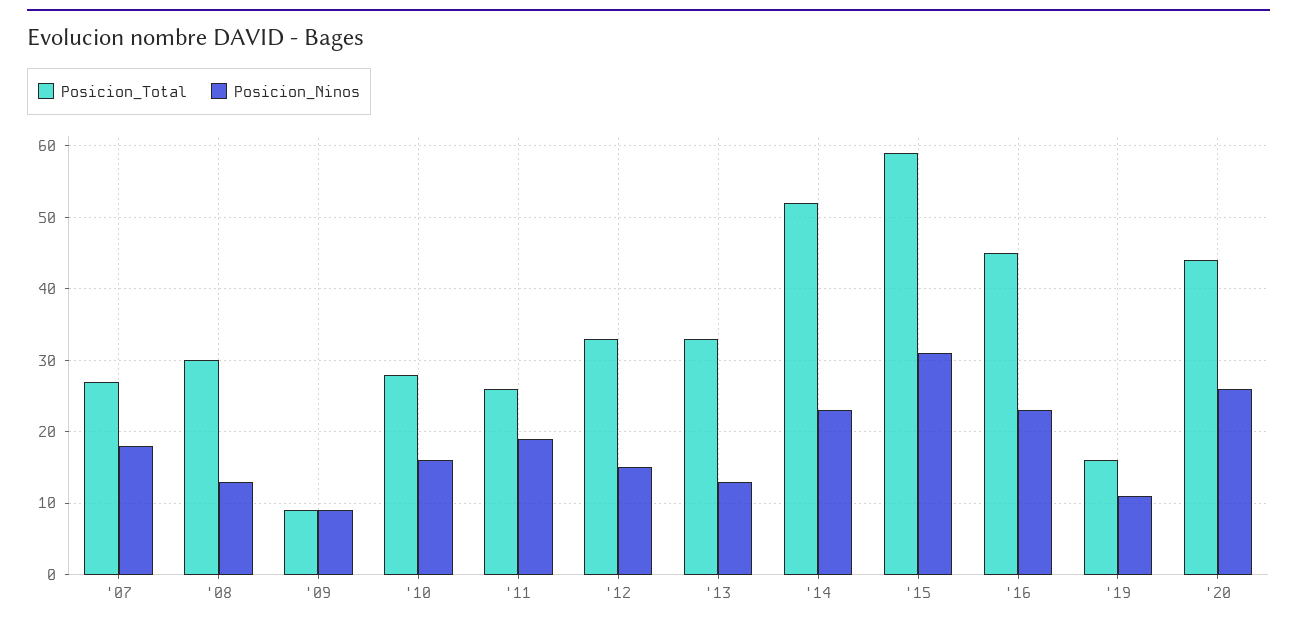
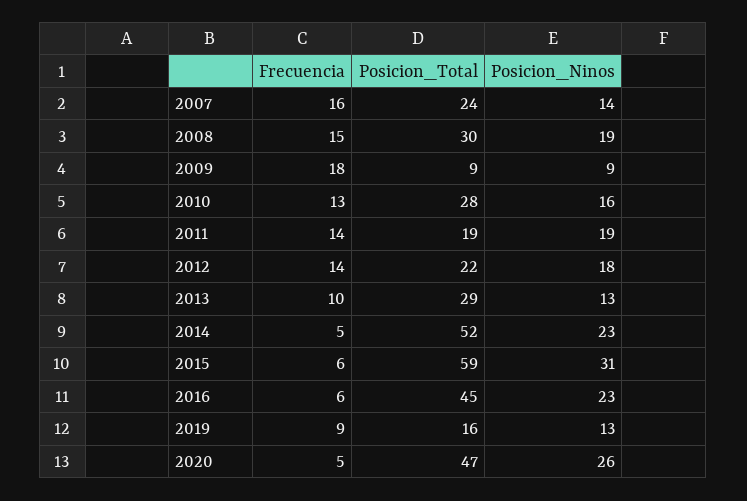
  {
    "Posicion_Total": {
-     "'07": 27,
+     "'07": 24,
      "'08": 30,
      "'09": 9,
      "'10": 28,
-     "'11": 26,
+     "'11": 19,
-     "'12": 33,
+     "'12": 22,
-     "'13": 33,
+     "'13": 29,
      "'14": 52,
      "'15": 59,
      "'16": 45,
      "'19": 16,
-     "'20": 44
+     "'20": 47
    },
    "Posicion_Ninos": {
-     "'07": 18,
+     "'07": 14,
-     "'08": 13,
+     "'08": 19,
      "'09": 9,
      "'10": 16,
      "'11": 19,
-     "'12": 15,
+     "'12": 18,
      "'13": 13,
      "'14": 23,
      "'15": 31,
      "'16": 23,
-     "'19": 11,
+     "'19": 13,
      "'20": 26
-   }
+   },
+   "Frecuencia": {
+     "'07": 16,
+     "'08": 15,
+     "'09": 18,
+     "'10": 13,
+     "'11": 14,
+     "'12": 14,
+     "'13": 10,
+     "'14": 5,
+     "'15": 6,
+     "'16": 6,
+     "'19": 9,
+     "'20": 5
+   }
  }

